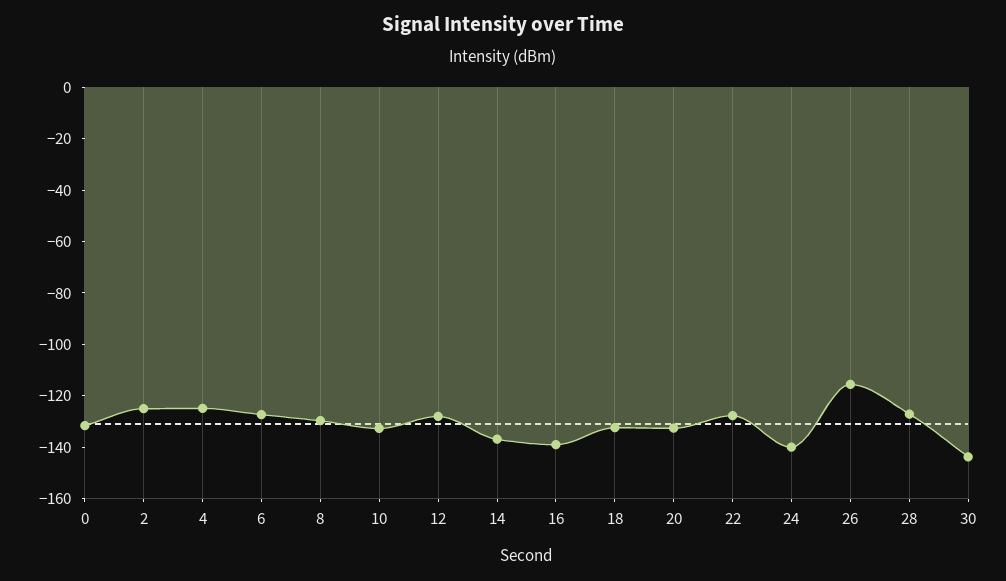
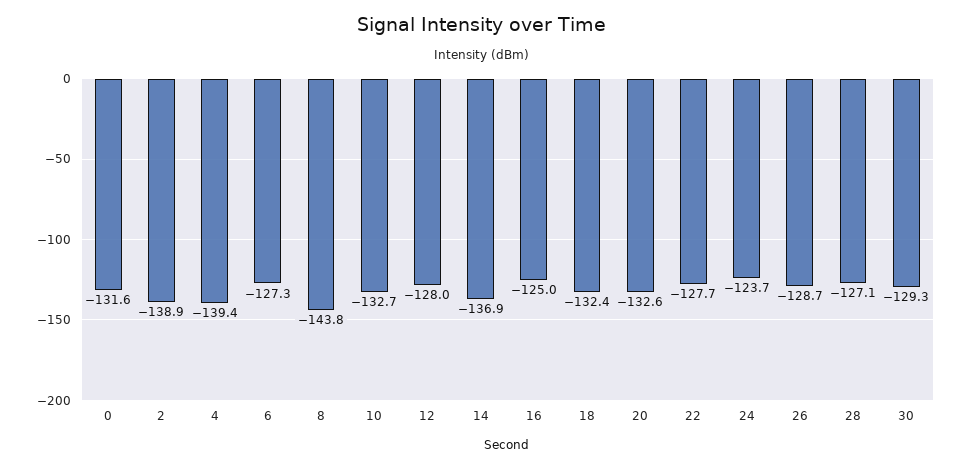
  {
    "0": -131.6,
-   "2": -125,
+   "2": -138.9,
-   "4": -125,
+   "4": -139.4,
    "6": -127.3,
-   "8": -130,
+   "8": -143.8,
    "10": -132.7,
    "12": -128,
    "14": -136.9,
-   "16": -140,
+   "16": -125,
    "18": -132.4,
    "20": -132.6,
    "22": -127.7,
-   "24": -140,
+   "24": -123.7,
-   "26": -115,
+   "26": -128.7,
    "28": -127.1,
-   "30": -145
+   "30": -129.3
  }

